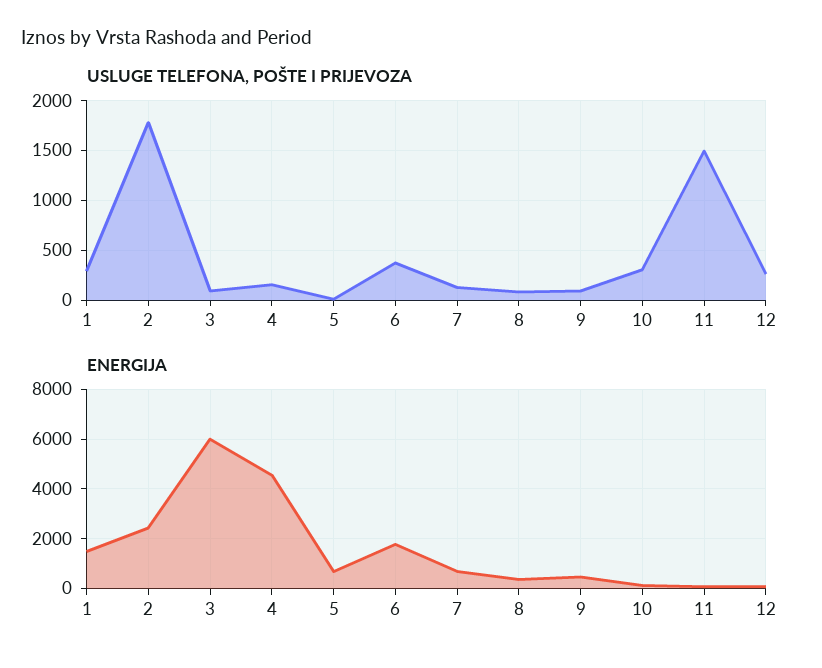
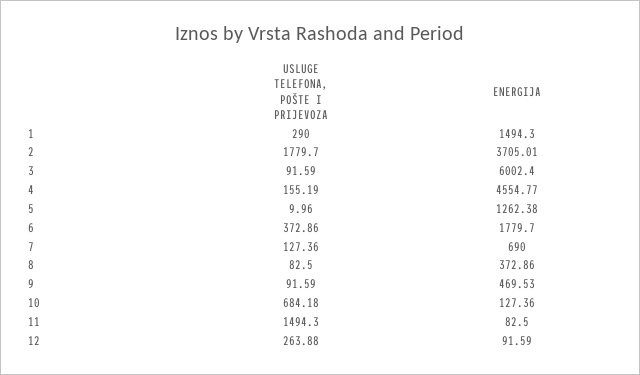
  {
    "USLUGE TELEFONA, POŠTE I PRIJEVOZA": {
      "1": 290,
      "2": 1779.7,
      "3": 91.59,
      "4": 155.19,
      "5": 9.96,
      "6": 372.86,
      "7": 127.36,
      "8": 82.5,
      "9": 91.59,
-     "10": 300,
+     "10": 684.18,
      "11": 1494.3,
      "12": 263.88
    },
    "ENERGIJA": {
      "1": 1494.3,
-     "2": 2500,
+     "2": 3705.01,
      "3": 6002.4,
      "4": 4554.77,
-     "5": 750,
+     "5": 1262.38,
      "6": 1779.7,
      "7": 690,
      "8": 372.86,
      "9": 469.53,
      "10": 127.36,
      "11": 82.5,
      "12": 91.59
    }
  }

